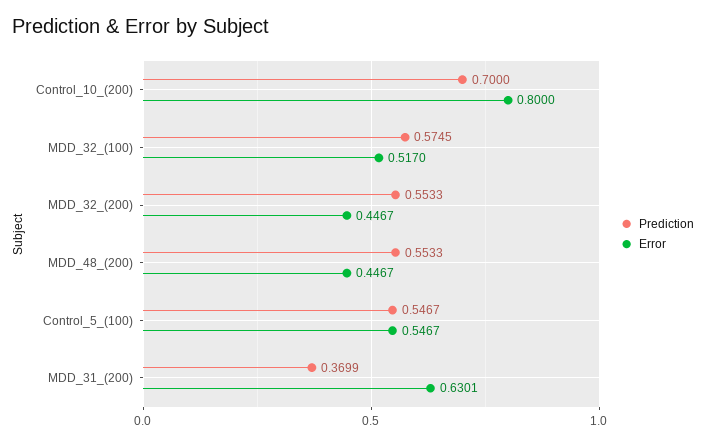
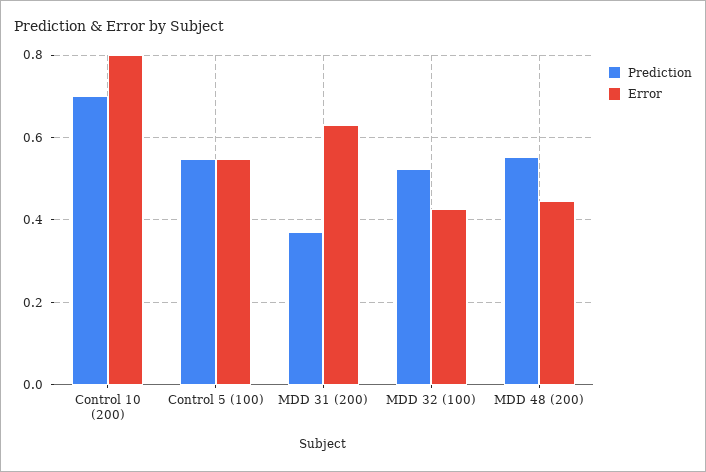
  {
    "Prediction": {
      "Control_10_(200)": 0.7,
-     "MDD_32_(100)": 0.5745,
+     "MDD_32_(100)": 0.52,
-     "MDD_32_(200)": 0.5533,
      "MDD_48_(200)": 0.5533,
      "Control_5_(100)": 0.5467,
      "MDD_31_(200)": 0.3699
    },
    "Error": {
      "Control_10_(200)": 0.8,
-     "MDD_32_(100)": 0.517,
+     "MDD_32_(100)": 0.42,
-     "MDD_32_(200)": 0.4467,
      "MDD_48_(200)": 0.4467,
      "Control_5_(100)": 0.5467,
      "MDD_31_(200)": 0.6301
    }
  }

